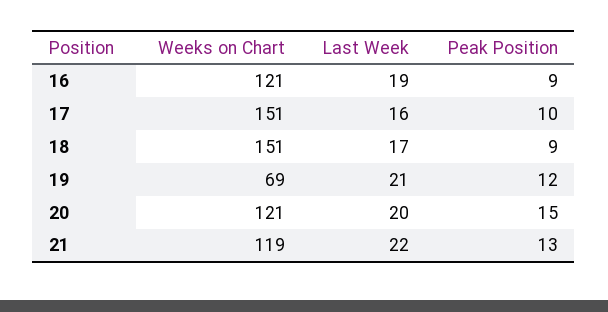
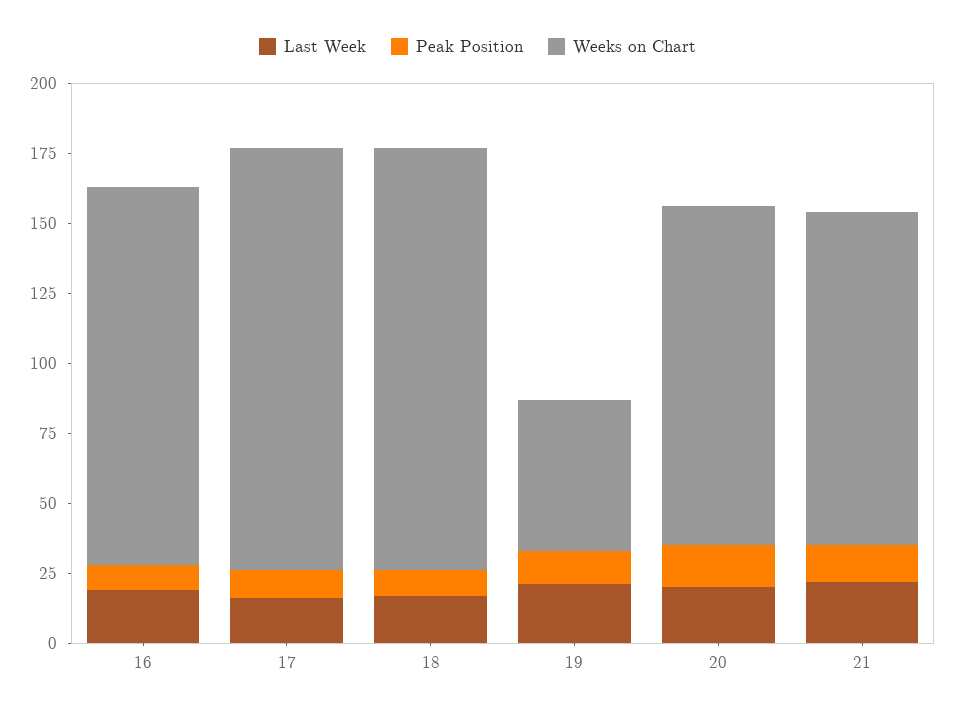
  {
    "Weeks on Chart": {
-     "16": 121,
+     "16": 135,
      "17": 151,
      "18": 151,
-     "19": 69,
+     "19": 55,
      "20": 121,
      "21": 119
    },
    "Last Week": {
      "16": 19,
      "17": 16,
      "18": 17,
      "19": 21,
      "20": 20,
      "21": 22
    },
    "Peak Position": {
      "16": 9,
      "17": 10,
      "18": 9,
      "19": 12,
      "20": 15,
      "21": 13
    }
  }

